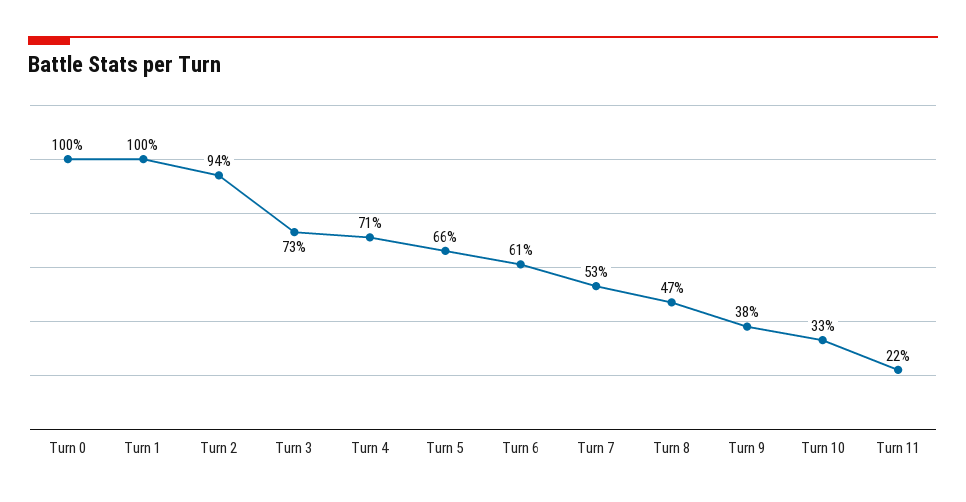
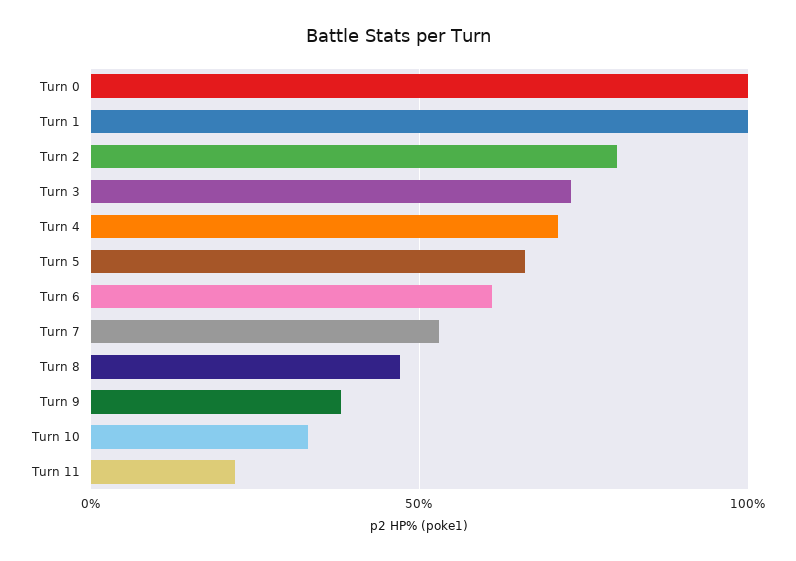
  {
    "Turn 0": 100,
    "Turn 1": 100,
-   "Turn 2": 94,
+   "Turn 2": 80,
    "Turn 3": 73,
    "Turn 4": 71,
    "Turn 5": 66,
    "Turn 6": 61,
    "Turn 7": 53,
    "Turn 8": 47,
    "Turn 9": 38,
    "Turn 10": 33,
    "Turn 11": 22
  }

